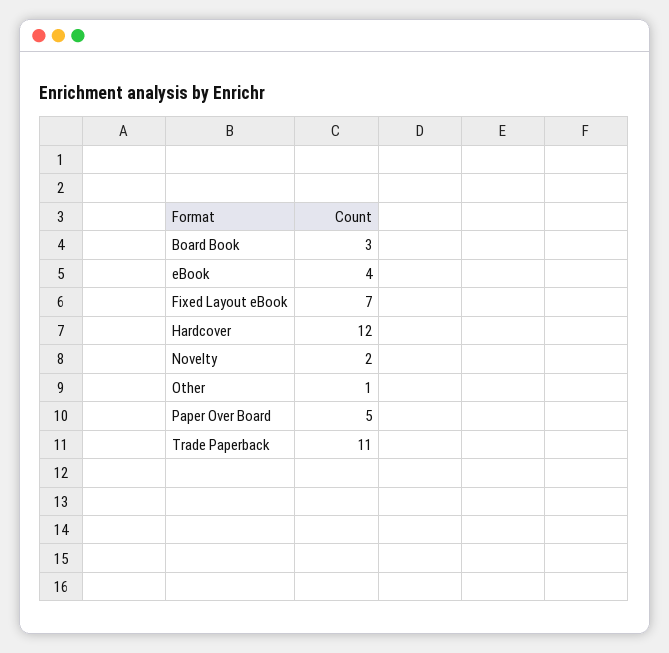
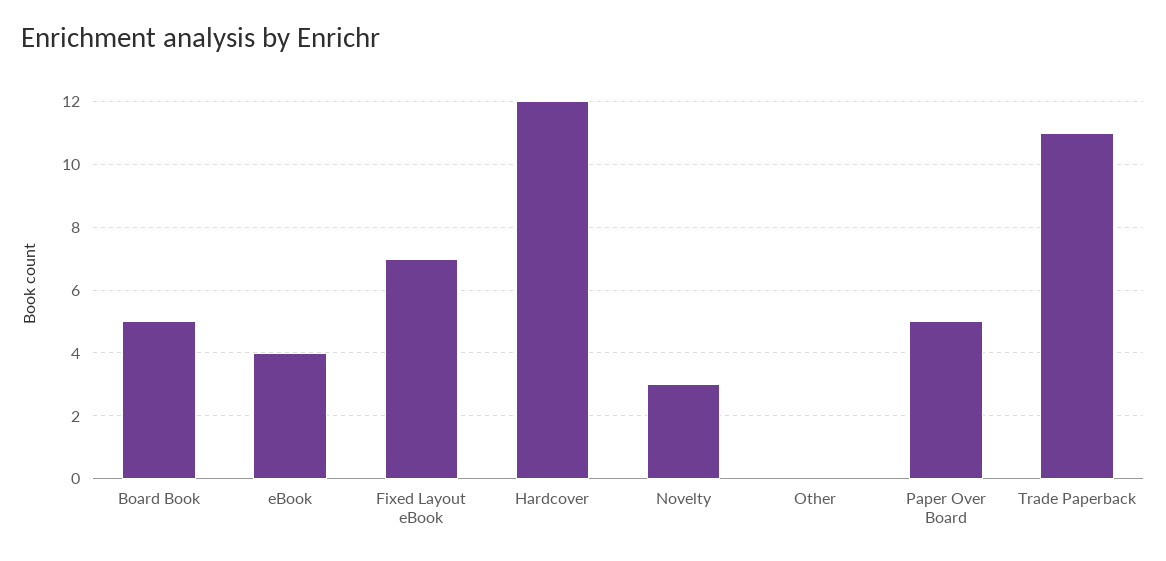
  {
-   "Board Book": 3,
+   "Board Book": 5,
    "eBook": 4,
    "Fixed Layout eBook": 7,
    "Hardcover": 12,
-   "Novelty": 2,
+   "Novelty": 3,
-   "Other": 1,
+   "Other": 0,
    "Paper Over Board": 5,
    "Trade Paperback": 11
  }

